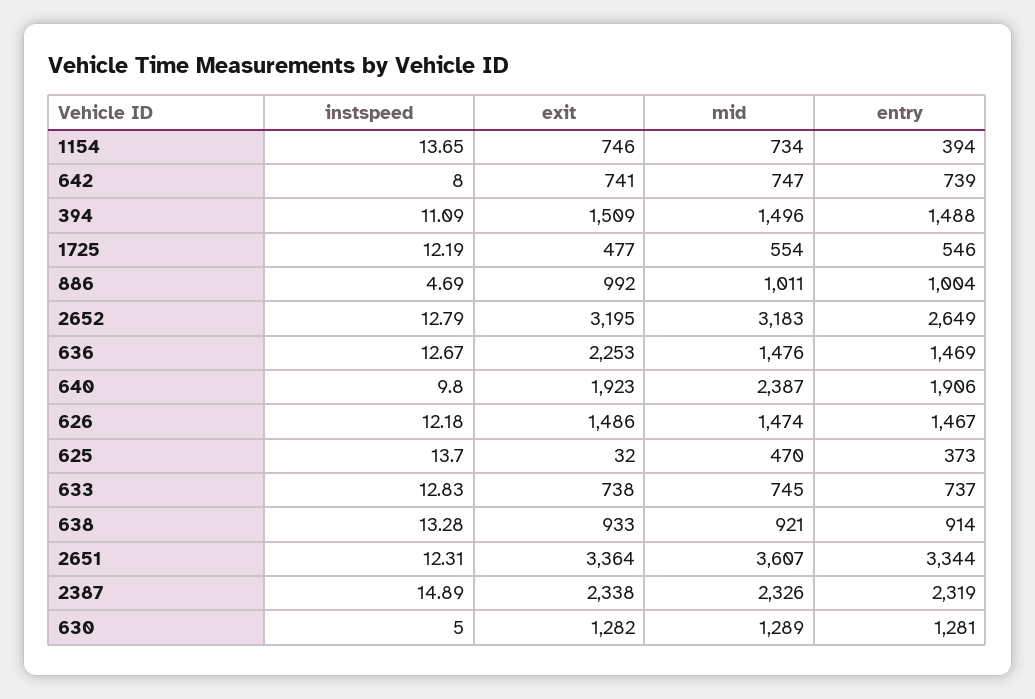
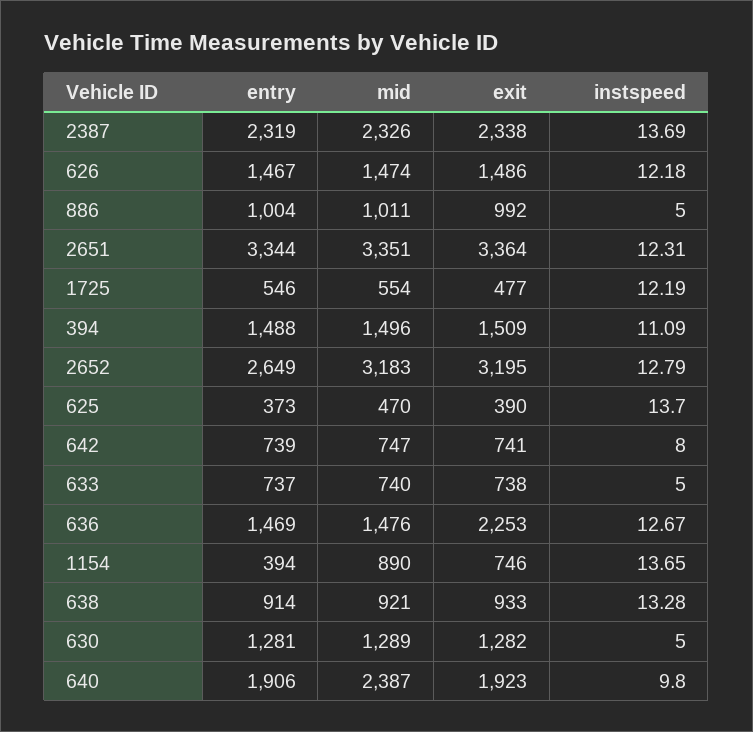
  {
    "instspeed": {
      "1154": 13.65,
      "642": 8,
      "394": 11.09,
      "1725": 12.19,
-     "886": 4.69,
+     "886": 5,
      "2652": 12.79,
      "636": 12.67,
      "640": 9.8,
      "626": 12.18,
      "625": 13.7,
-     "633": 12.83,
+     "633": 5,
      "638": 13.28,
      "2651": 12.31,
-     "2387": 14.89,
+     "2387": 13.69,
      "630": 5
    },
    "exit": {
      "1154": 746,
      "642": 741,
      "394": 1509,
      "1725": 477,
      "886": 992,
      "2652": 3195,
      "636": 2253,
      "640": 1923,
      "626": 1486,
-     "625": 32,
+     "625": 390,
      "633": 738,
      "638": 933,
      "2651": 3364,
      "2387": 2338,
      "630": 1282
    },
    "mid": {
-     "1154": 734,
+     "1154": 890,
      "642": 747,
      "394": 1496,
      "1725": 554,
      "886": 1011,
      "2652": 3183,
      "636": 1476,
      "640": 2387,
      "626": 1474,
      "625": 470,
-     "633": 745,
+     "633": 740,
      "638": 921,
-     "2651": 3607,
+     "2651": 3351,
      "2387": 2326,
      "630": 1289
    },
    "entry": {
      "1154": 394,
      "642": 739,
      "394": 1488,
      "1725": 546,
      "886": 1004,
      "2652": 2649,
      "636": 1469,
      "640": 1906,
      "626": 1467,
      "625": 373,
      "633": 737,
      "638": 914,
      "2651": 3344,
      "2387": 2319,
      "630": 1281
    }
  }

